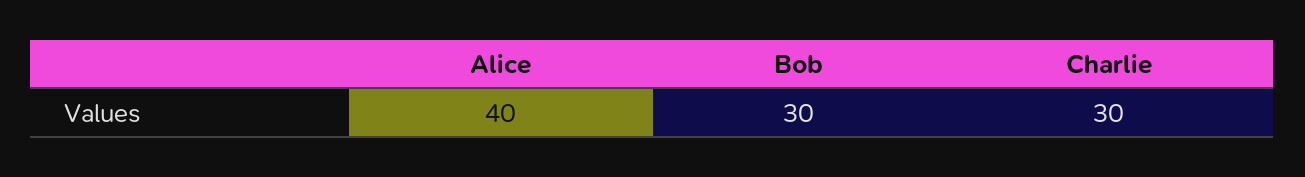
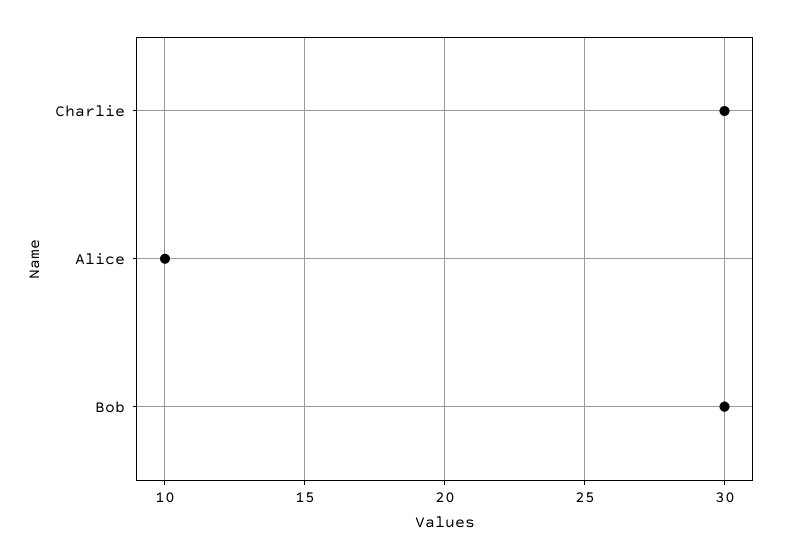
  {
-   "Alice": 40,
+   "Alice": 10,
    "Bob": 30,
    "Charlie": 30
  }

